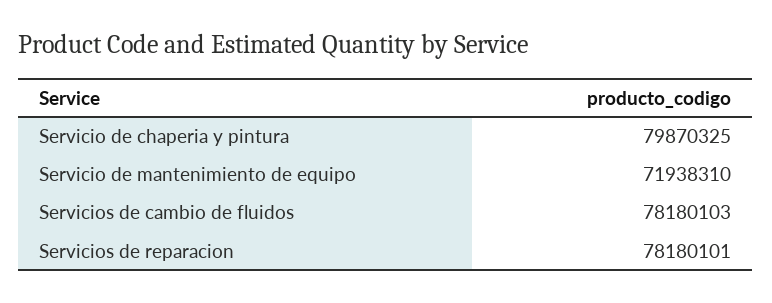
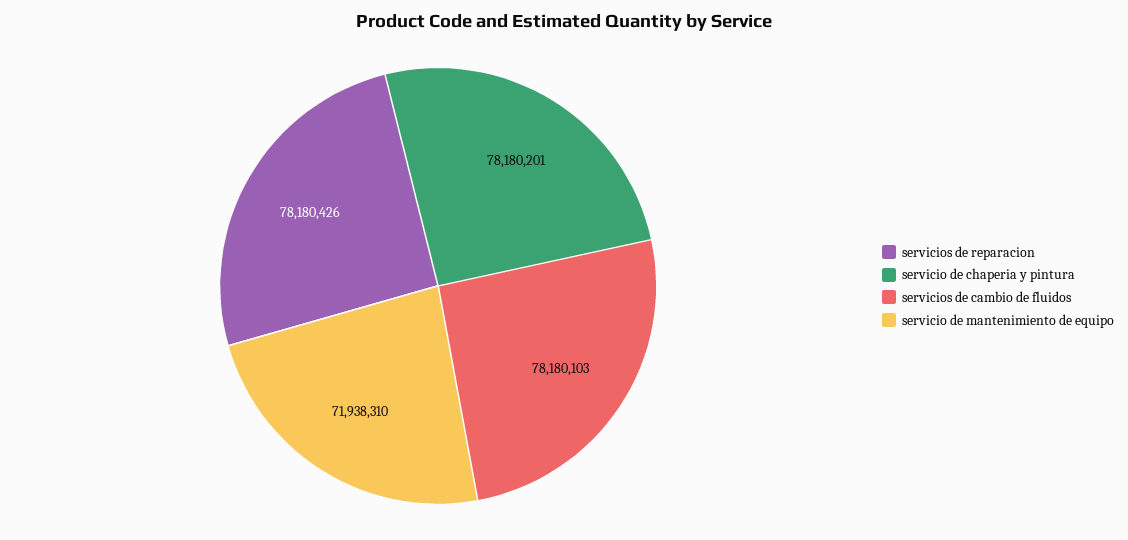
  {
-   "Servicio de chaperia y pintura": 79870325,
+   "Servicio de chaperia y pintura": 78180201,
    "Servicio de mantenimiento de equipo": 71938310,
    "Servicios de cambio de fluidos": 78180103,
-   "Servicios de reparacion": 78180101
+   "Servicios de reparacion": 78180426
  }

